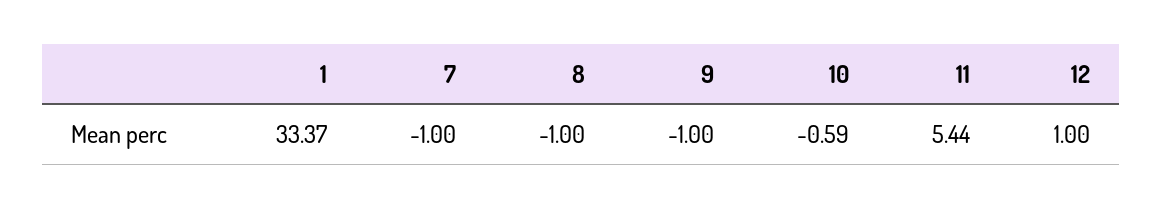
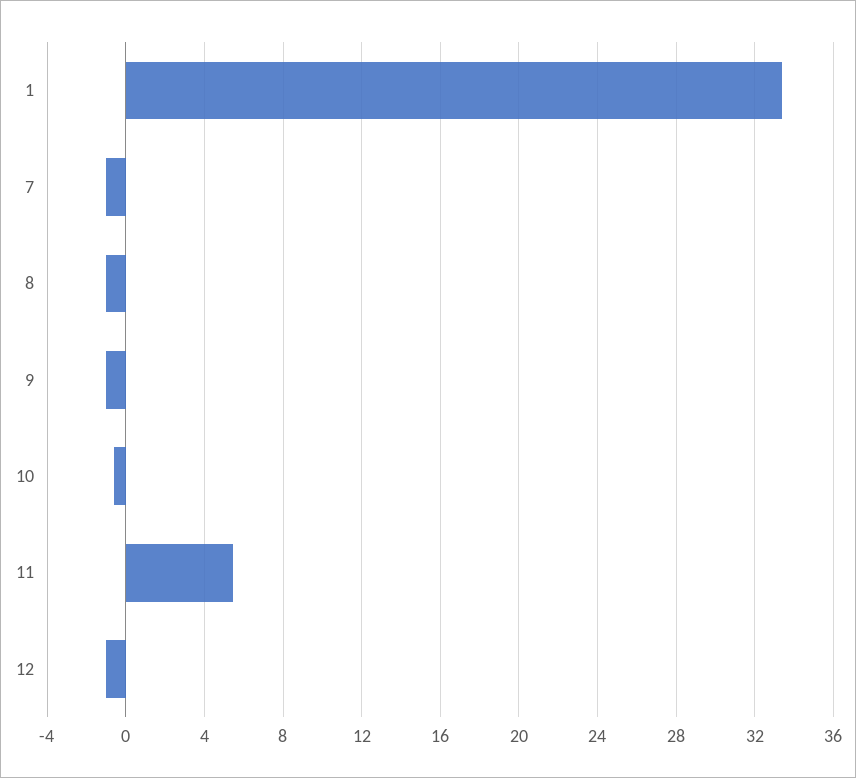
  {
    "1": 33.37,
    "7": -1,
    "8": -1,
    "9": -1,
    "10": -0.59,
    "11": 5.44,
-   "12": 1
+   "12": -1
  }

